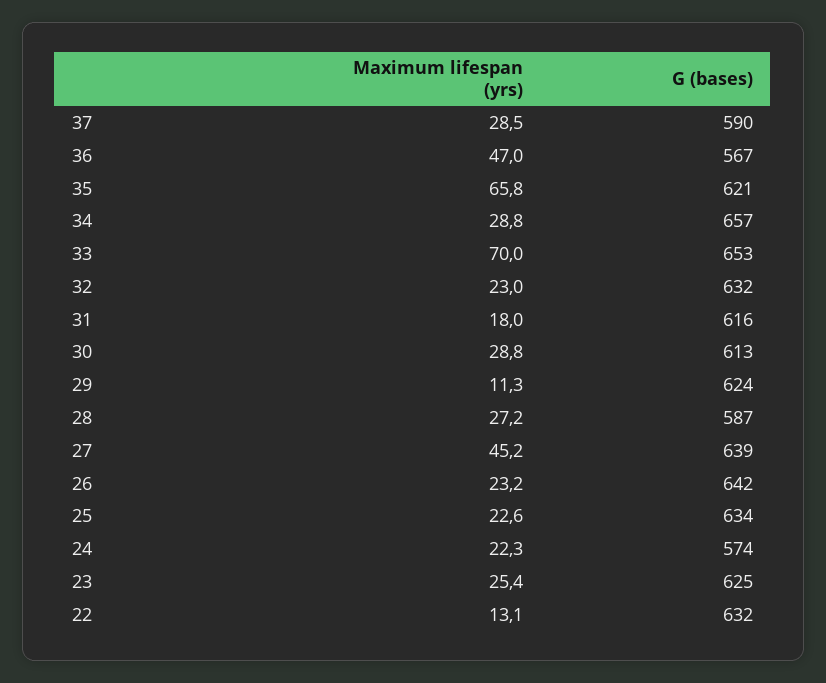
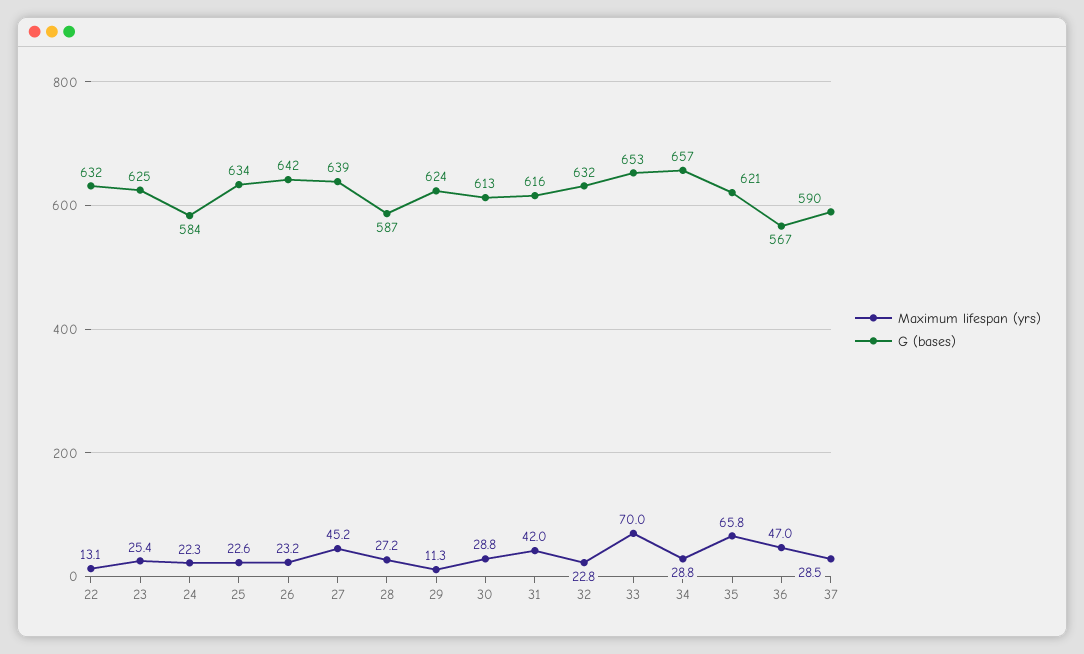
  {
    "Maximum lifespan (yrs)": {
      "37": 28.5,
      "36": 47,
      "35": 65.8,
      "34": 28.8,
      "33": 70,
-     "32": 23,
+     "32": 22.8,
-     "31": 18,
+     "31": 42,
      "30": 28.8,
      "29": 11.3,
      "28": 27.2,
      "27": 45.2,
      "26": 23.2,
      "25": 22.6,
      "24": 22.3,
      "23": 25.4,
      "22": 13.1
    },
    "G (bases)": {
      "37": 590,
      "36": 567,
      "35": 621,
      "34": 657,
      "33": 653,
      "32": 632,
      "31": 616,
      "30": 613,
      "29": 624,
      "28": 587,
      "27": 639,
      "26": 642,
      "25": 634,
-     "24": 574,
+     "24": 584,
      "23": 625,
      "22": 632
    }
  }

